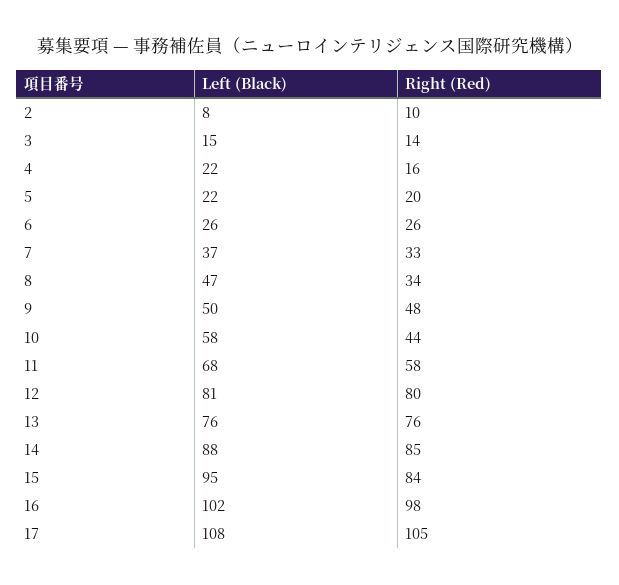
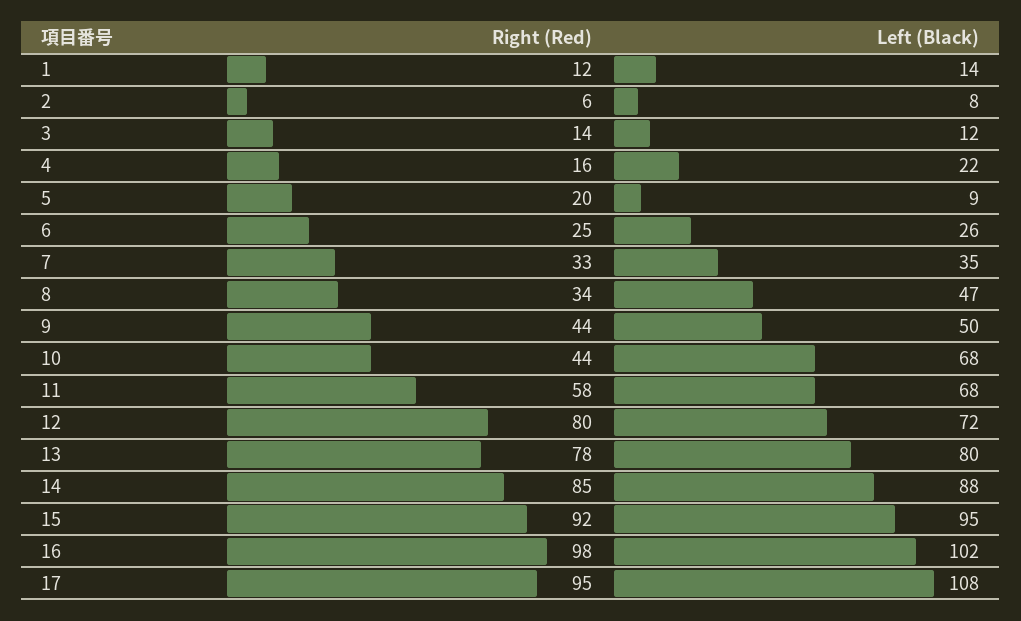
  {
    "Left (Black)": {
      "2": 8,
-     "3": 15,
+     "3": 12,
      "4": 22,
-     "5": 22,
+     "5": 9,
      "6": 26,
-     "7": 37,
+     "7": 35,
      "8": 47,
      "9": 50,
-     "10": 58,
+     "10": 68,
      "11": 68,
-     "12": 81,
+     "12": 72,
-     "13": 76,
+     "13": 80,
      "14": 88,
      "15": 95,
      "16": 102,
-     "17": 108
+     "17": 108,
+     "1": 14
    },
    "Right (Red)": {
-     "2": 10,
+     "2": 6,
      "3": 14,
      "4": 16,
      "5": 20,
-     "6": 26,
+     "6": 25,
      "7": 33,
      "8": 34,
-     "9": 48,
+     "9": 44,
      "10": 44,
      "11": 58,
      "12": 80,
-     "13": 76,
+     "13": 78,
      "14": 85,
-     "15": 84,
+     "15": 92,
      "16": 98,
-     "17": 105
+     "17": 95,
+     "1": 12
    }
  }

